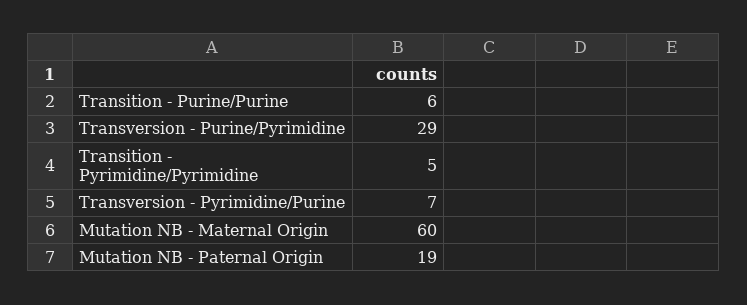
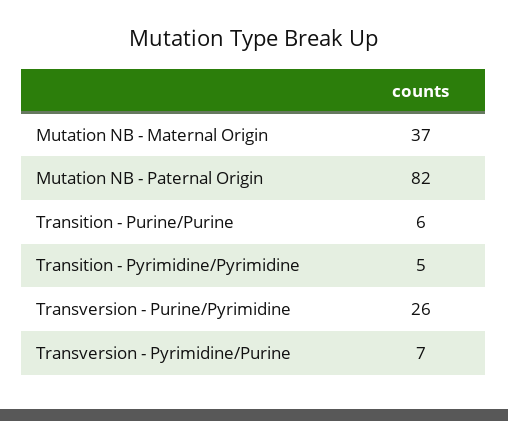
  {
    "Transition - Purine/Purine": 6,
-   "Transversion - Purine/Pyrimidine": 29,
+   "Transversion - Purine/Pyrimidine": 26,
    "Transition - Pyrimidine/Pyrimidine": 5,
    "Transversion - Pyrimidine/Purine": 7,
-   "Mutation NB - Maternal Origin": 60,
+   "Mutation NB - Maternal Origin": 37,
-   "Mutation NB - Paternal Origin": 19
+   "Mutation NB - Paternal Origin": 82
  }

